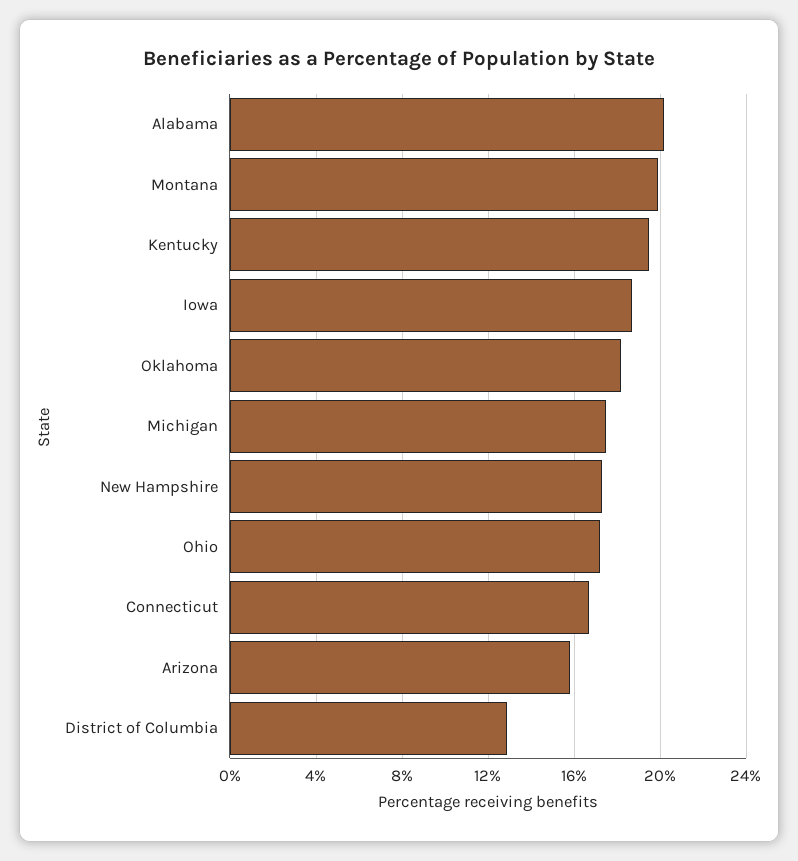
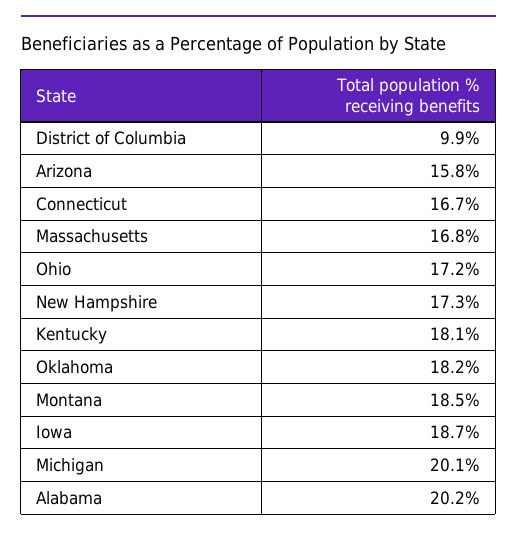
  {
    "Alabama": 20.2,
-   "Montana": 20,
+   "Montana": 18.5,
-   "Kentucky": 19.5,
+   "Kentucky": 18.1,
    "Iowa": 18.7,
    "Oklahoma": 18.2,
-   "Michigan": 17.5,
+   "Michigan": 20.1,
    "New Hampshire": 17.3,
    "Ohio": 17.2,
    "Connecticut": 16.7,
    "Arizona": 15.8,
-   "District of Columbia": 13
+   "District of Columbia": 9.9,
+   "Massachusetts": 16.8
  }

